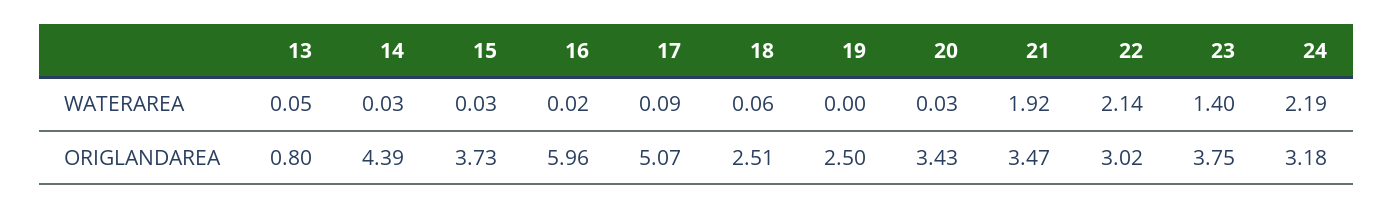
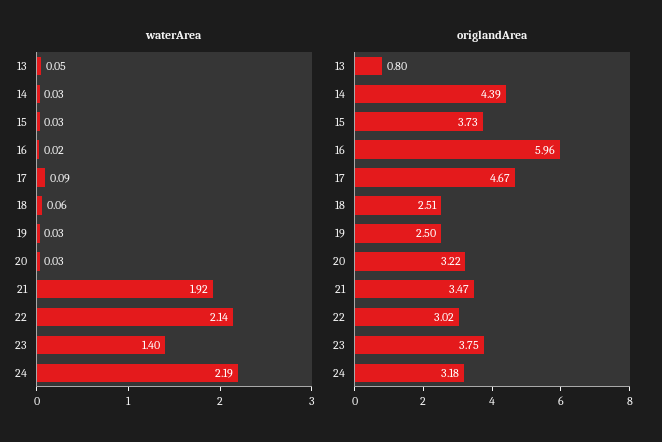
  {
    "WATERAREA": {
      "13": 0.05,
      "14": 0.03,
      "15": 0.03,
      "16": 0.02,
      "17": 0.09,
      "18": 0.06,
-     "19": 0,
+     "19": 0.03,
      "20": 0.03,
      "21": 1.92,
      "22": 2.14,
      "23": 1.4,
      "24": 2.19
    },
    "ORIGLANDAREA": {
      "13": 0.8,
      "14": 4.39,
      "15": 3.73,
      "16": 5.96,
-     "17": 5.07,
+     "17": 4.67,
      "18": 2.51,
      "19": 2.5,
-     "20": 3.43,
+     "20": 3.22,
      "21": 3.47,
      "22": 3.02,
      "23": 3.75,
      "24": 3.18
    }
  }

